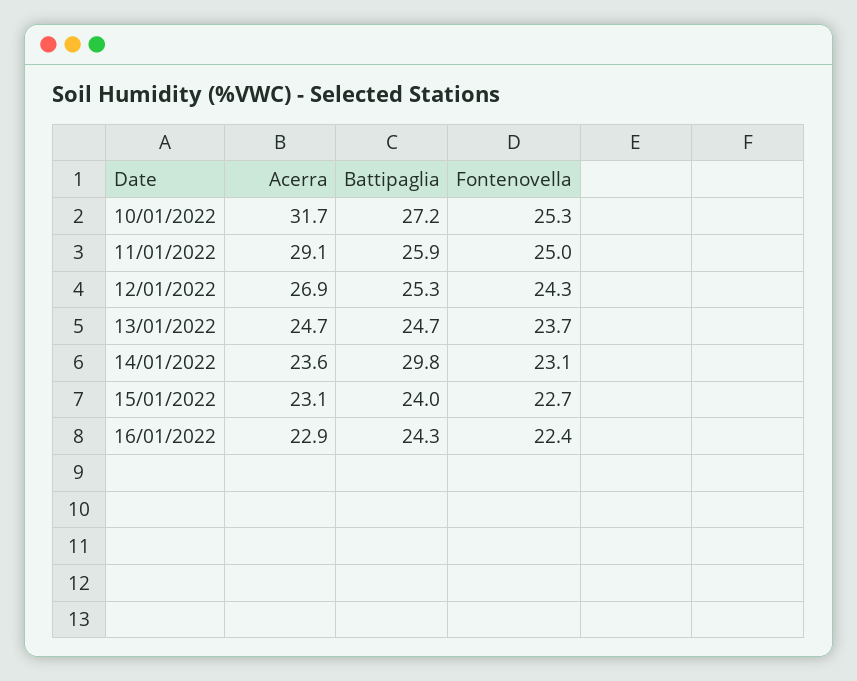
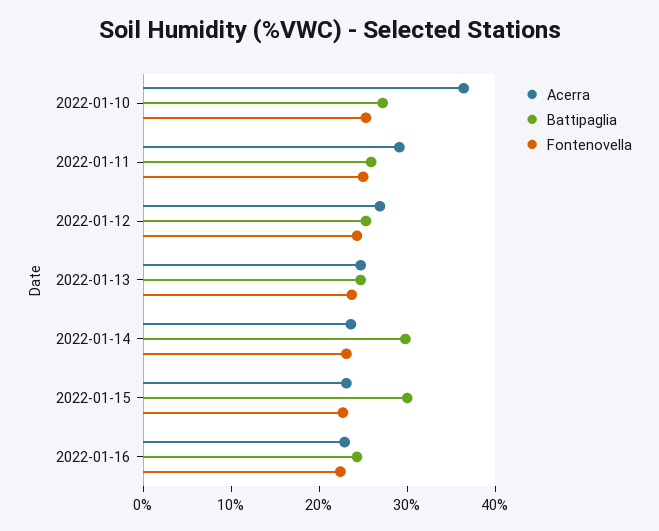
  {
    "Acerra": {
-     "10/01/2022": 31.7,
+     "10/01/2022": 36,
      "11/01/2022": 29.1,
      "12/01/2022": 26.9,
      "13/01/2022": 24.7,
      "14/01/2022": 23.6,
      "15/01/2022": 23.1,
      "16/01/2022": 22.9
    },
    "Battipaglia": {
      "10/01/2022": 27.2,
      "11/01/2022": 25.9,
      "12/01/2022": 25.3,
      "13/01/2022": 24.7,
      "14/01/2022": 29.8,
-     "15/01/2022": 24,
+     "15/01/2022": 30,
      "16/01/2022": 24.3
    },
    "Fontenovella": {
      "10/01/2022": 25.3,
      "11/01/2022": 25,
      "12/01/2022": 24.3,
      "13/01/2022": 23.7,
      "14/01/2022": 23.1,
      "15/01/2022": 22.7,
      "16/01/2022": 22.4
    }
  }

